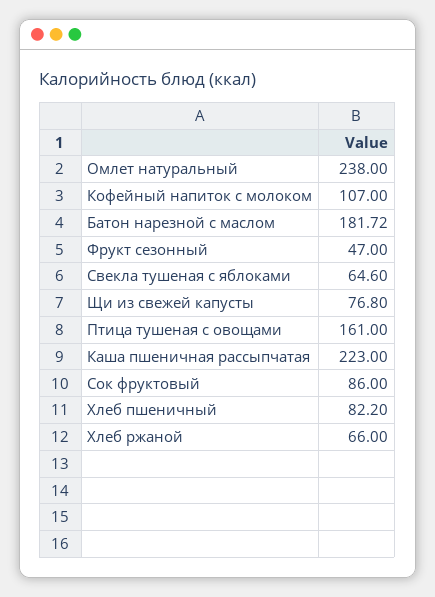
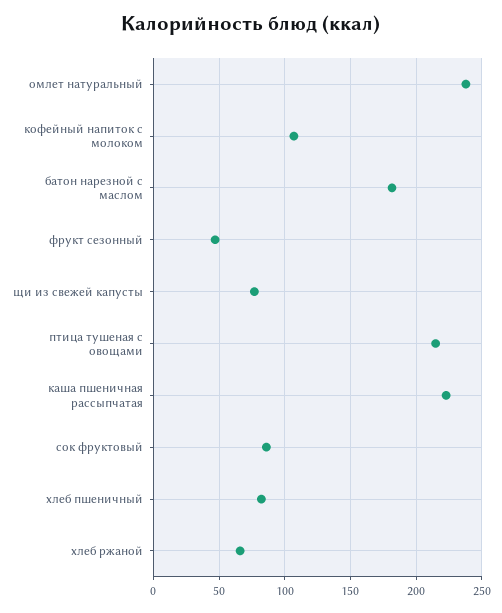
  {
    "Омлет натуральный": 238,
    "Кофейный напиток с молоком": 107,
    "Батон нарезной с маслом": 181.72,
    "Фрукт сезонный": 47,
-   "Свекла тушеная с яблоками": 64.6,
    "Щи из свежей капусты": 76.8,
-   "Птица тушеная с овощами": 161,
+   "Птица тушеная с овощами": 215,
    "Каша пшеничная рассыпчатая": 223,
    "Сок фруктовый": 86,
    "Хлеб пшеничный": 82.2,
    "Хлеб ржаной": 66
  }

